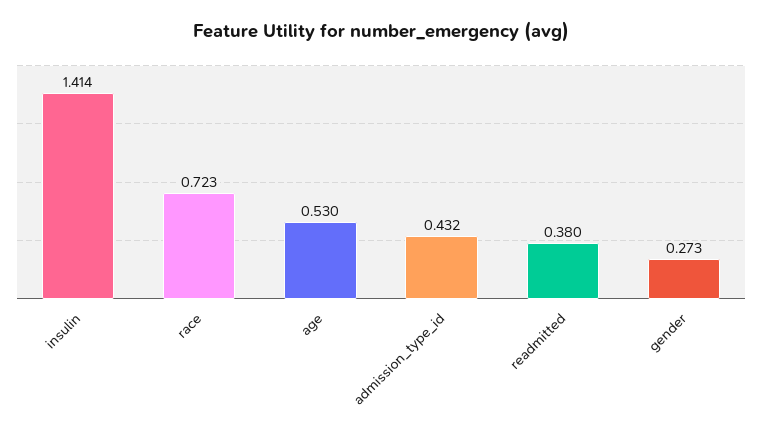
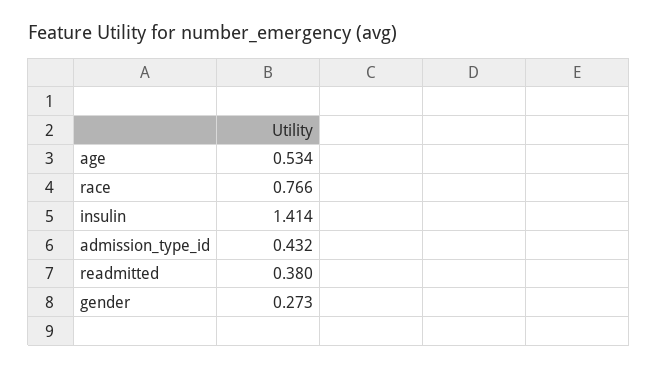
  {
    "insulin": 1.414,
-   "race": 0.723,
+   "race": 0.766,
-   "age": 0.53,
+   "age": 0.534,
    "admission_type_id": 0.432,
    "readmitted": 0.38,
    "gender": 0.273
  }

